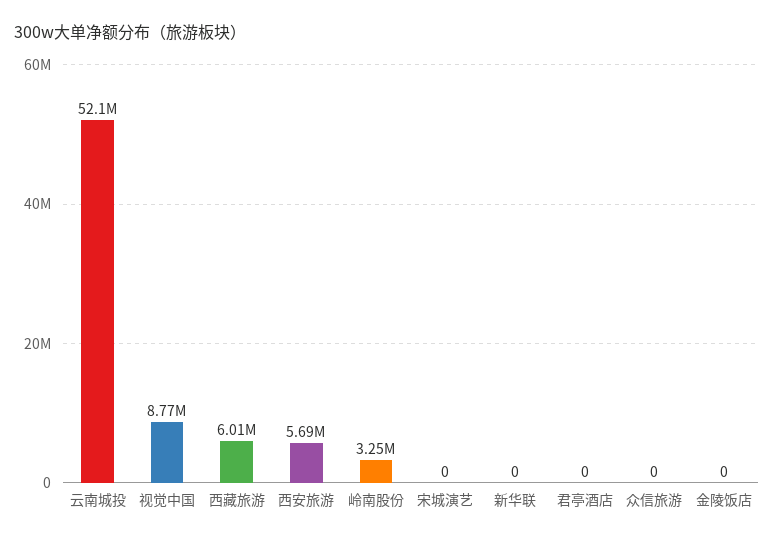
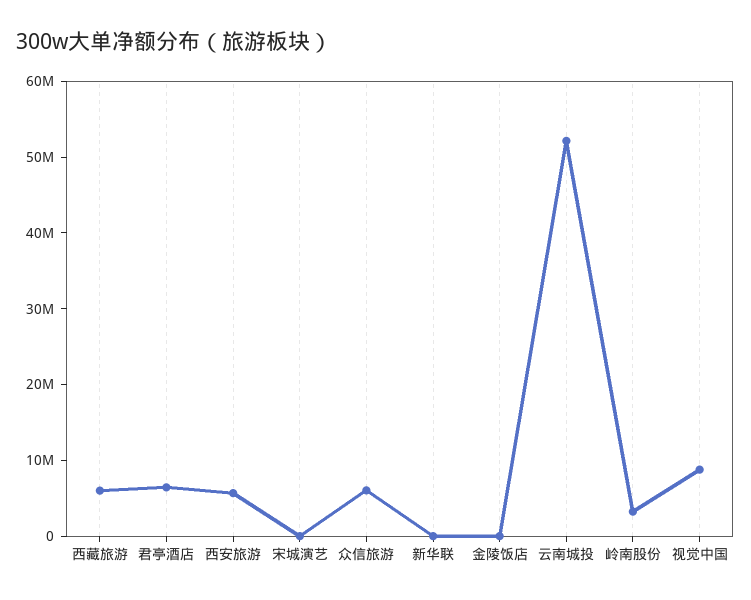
  {
    "云南城投": 52100000,
    "视觉中国": 8770000,
    "西藏旅游": 6010000,
    "西安旅游": 5690000,
    "岭南股份": 3250000,
    "宋城演艺": 0,
    "新华联": 0,
-   "君亭酒店": 0,
+   "君亭酒店": 6000000,
-   "众信旅游": 0,
+   "众信旅游": 6000000,
    "金陵饭店": 0
  }

